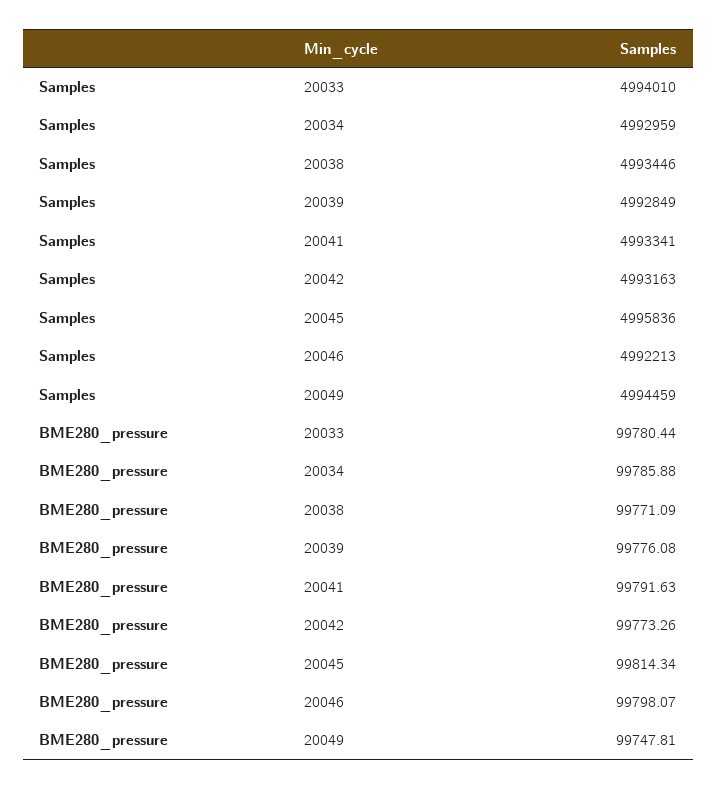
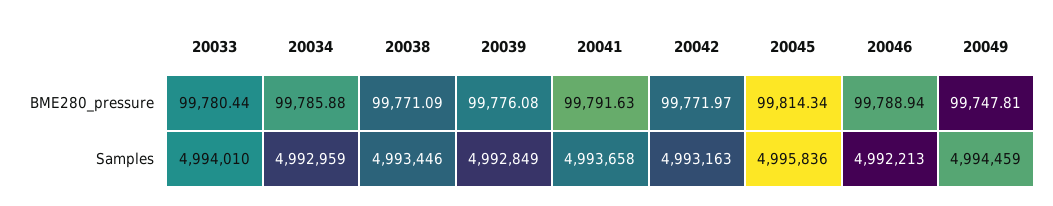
  {
    "Samples": {
      "20033": 4994010,
      "20034": 4992959,
      "20038": 4993446,
      "20039": 4992849,
-     "20041": 4993341,
+     "20041": 4993658,
      "20042": 4993163,
      "20045": 4995836,
      "20046": 4992213,
      "20049": 4994459
    },
    "BME280_pressure": {
      "20033": 99780.44,
      "20034": 99785.88,
      "20038": 99771.09,
      "20039": 99776.08,
      "20041": 99791.63,
-     "20042": 99773.26,
+     "20042": 99771.97,
      "20045": 99814.34,
-     "20046": 99798.07,
+     "20046": 99788.94,
      "20049": 99747.81
    }
  }

